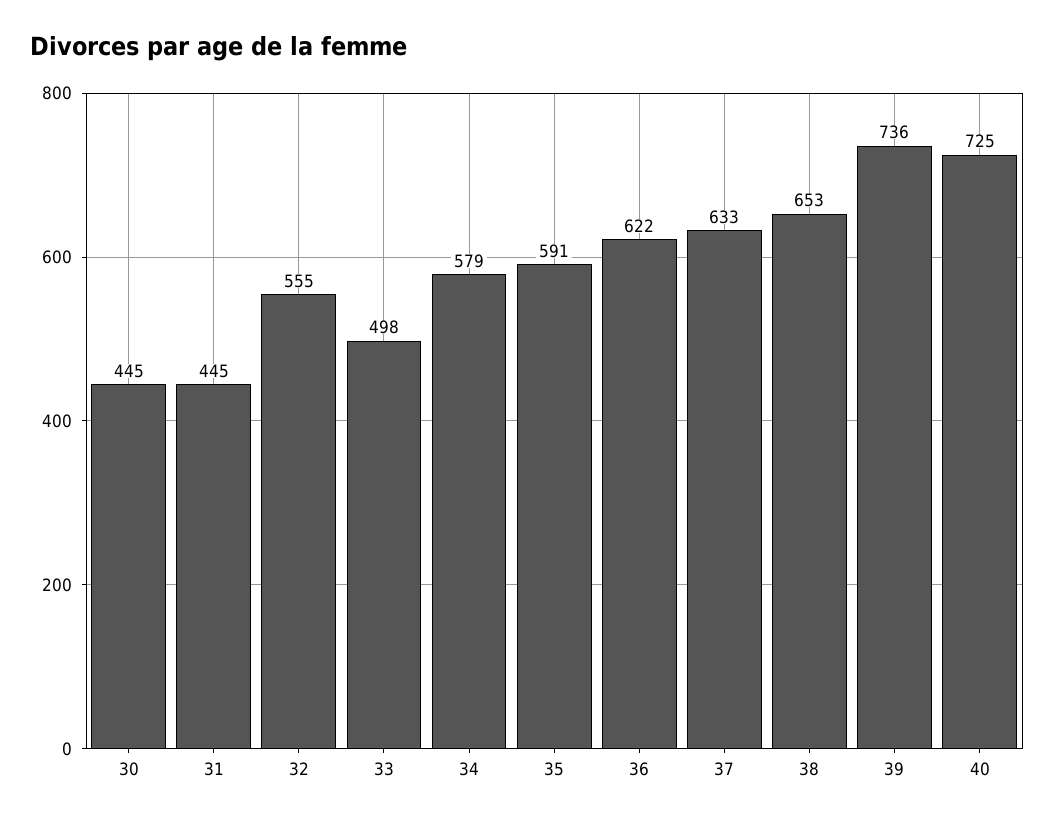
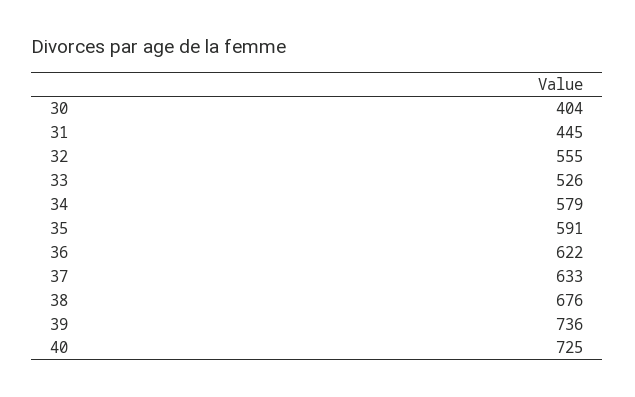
  {
-   "30": 445,
+   "30": 404,
    "31": 445,
    "32": 555,
-   "33": 498,
+   "33": 526,
    "34": 579,
    "35": 591,
    "36": 622,
    "37": 633,
-   "38": 653,
+   "38": 676,
    "39": 736,
    "40": 725
  }

